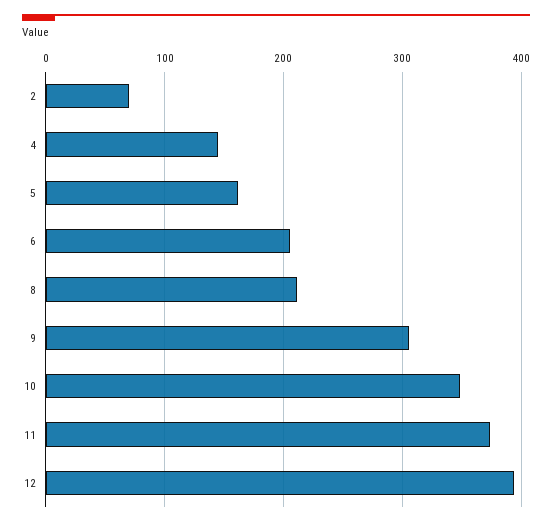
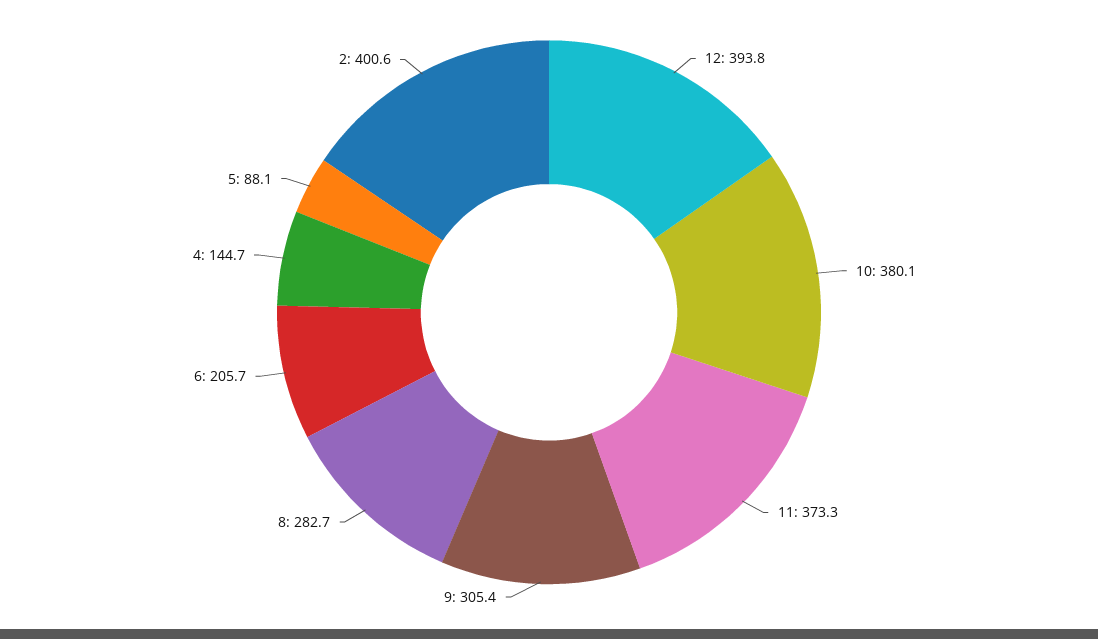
  {
-   "2": 70,
+   "2": 400.6,
    "4": 144.7,
-   "5": 160,
+   "5": 88.1,
    "6": 205.7,
-   "8": 210,
+   "8": 282.7,
    "9": 305.4,
-   "10": 350,
+   "10": 380.1,
    "11": 373.3,
    "12": 393.8
  }

